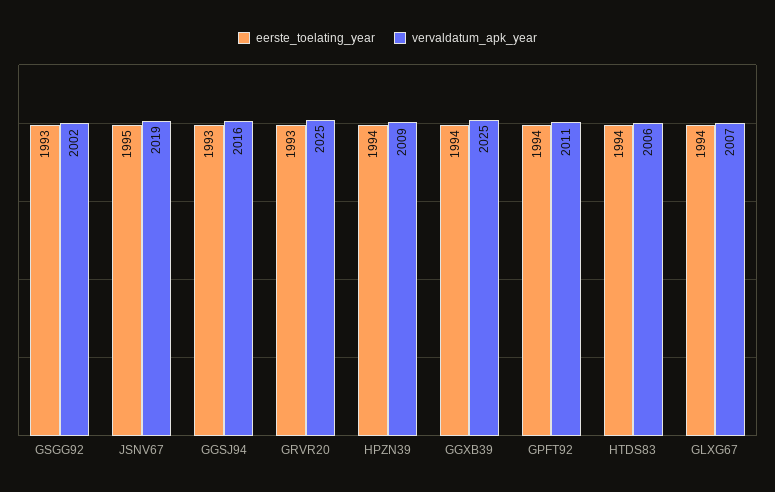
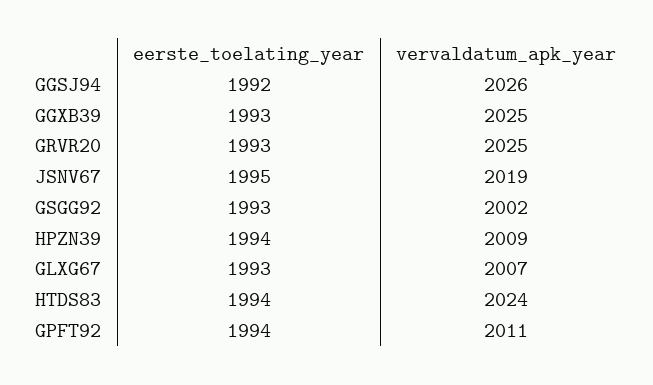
  {
    "eerste_toelating_year": {
      "GSGG92": 1993,
      "JSNV67": 1995,
-     "GGSJ94": 1993,
+     "GGSJ94": 1992,
      "GRVR20": 1993,
      "HPZN39": 1994,
-     "GGXB39": 1994,
+     "GGXB39": 1993,
      "GPFT92": 1994,
      "HTDS83": 1994,
-     "GLXG67": 1994
+     "GLXG67": 1993
    },
    "vervaldatum_apk_year": {
      "GSGG92": 2002,
      "JSNV67": 2019,
-     "GGSJ94": 2016,
+     "GGSJ94": 2026,
      "GRVR20": 2025,
      "HPZN39": 2009,
      "GGXB39": 2025,
      "GPFT92": 2011,
-     "HTDS83": 2006,
+     "HTDS83": 2024,
      "GLXG67": 2007
    }
  }

